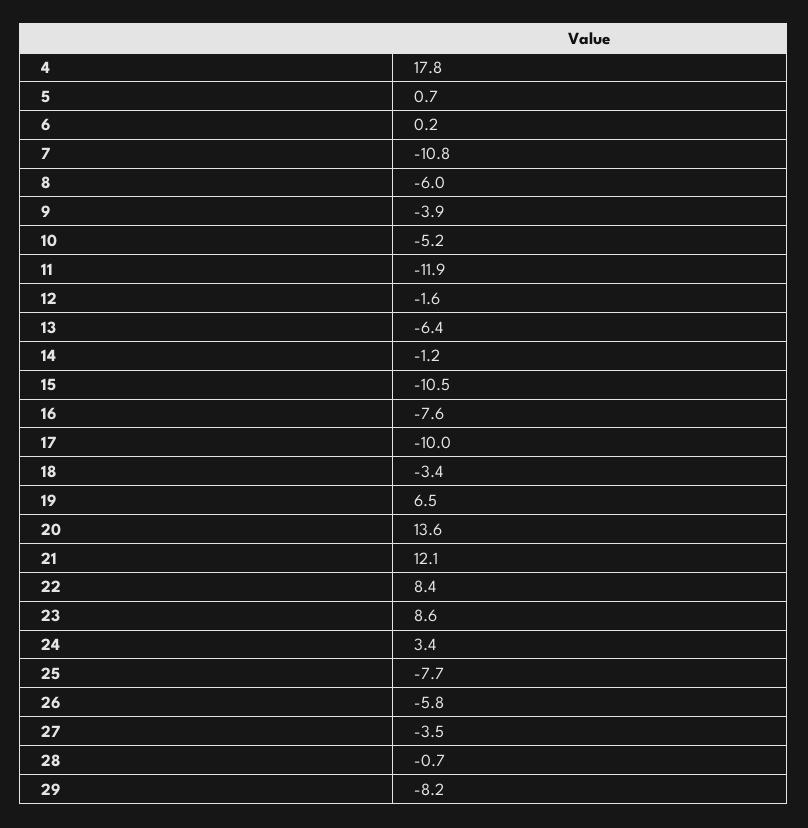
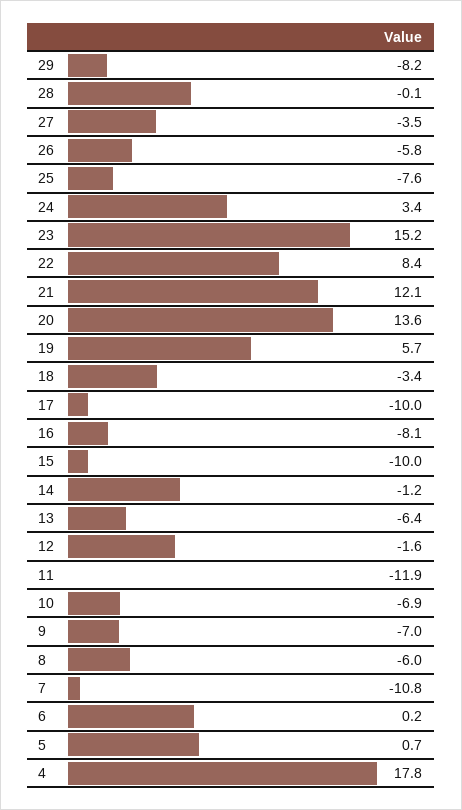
  {
    "4": 17.8,
    "5": 0.7,
    "6": 0.2,
    "7": -10.8,
    "8": -6,
-   "9": -3.9,
+   "9": -7,
-   "10": -5.2,
+   "10": -6.9,
    "11": -11.9,
    "12": -1.6,
    "13": -6.4,
    "14": -1.2,
-   "15": -10.5,
+   "15": -10,
-   "16": -7.6,
+   "16": -8.1,
    "17": -10,
    "18": -3.4,
-   "19": 6.5,
+   "19": 5.7,
    "20": 13.6,
    "21": 12.1,
    "22": 8.4,
-   "23": 8.6,
+   "23": 15.2,
    "24": 3.4,
-   "25": -7.7,
+   "25": -7.6,
    "26": -5.8,
    "27": -3.5,
-   "28": -0.7,
+   "28": -0.1,
    "29": -8.2
  }

